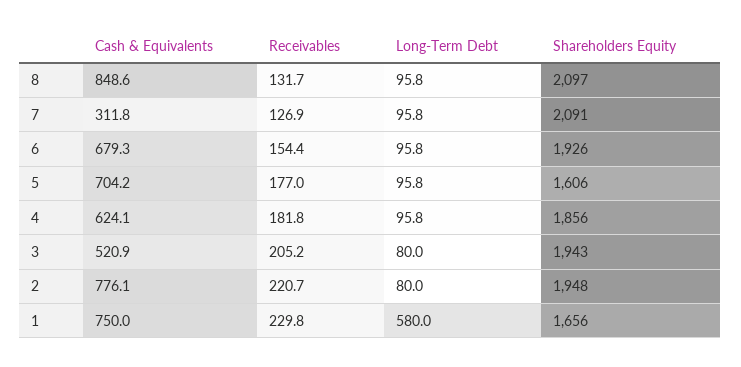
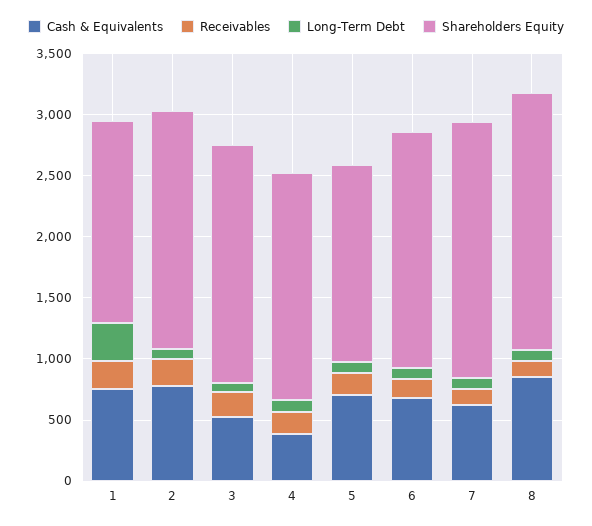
  {
    "Cash & Equivalents": {
      "8": 848.6,
-     "7": 311.8,
+     "7": 600,
      "6": 679.3,
      "5": 704.2,
-     "4": 624.1,
+     "4": 400,
      "3": 520.9,
      "2": 776.1,
      "1": 750
    },
    "Receivables": {
      "8": 131.7,
      "7": 126.9,
      "6": 154.4,
      "5": 177,
      "4": 181.8,
      "3": 205.2,
      "2": 220.7,
      "1": 229.8
    },
    "Long-Term Debt": {
      "8": 95.8,
      "7": 95.8,
      "6": 95.8,
      "5": 95.8,
      "4": 95.8,
      "3": 80,
      "2": 80,
-     "1": 580
+     "1": 300
    },
    "Shareholders Equity": {
      "8": 2097,
      "7": 2091,
      "6": 1926,
      "5": 1606,
      "4": 1856,
      "3": 1943,
      "2": 1948,
      "1": 1656
    }
  }

